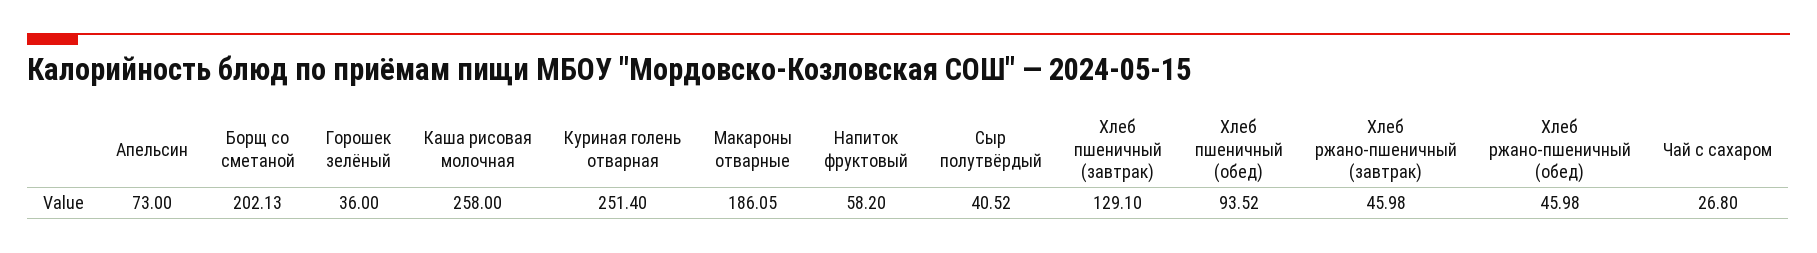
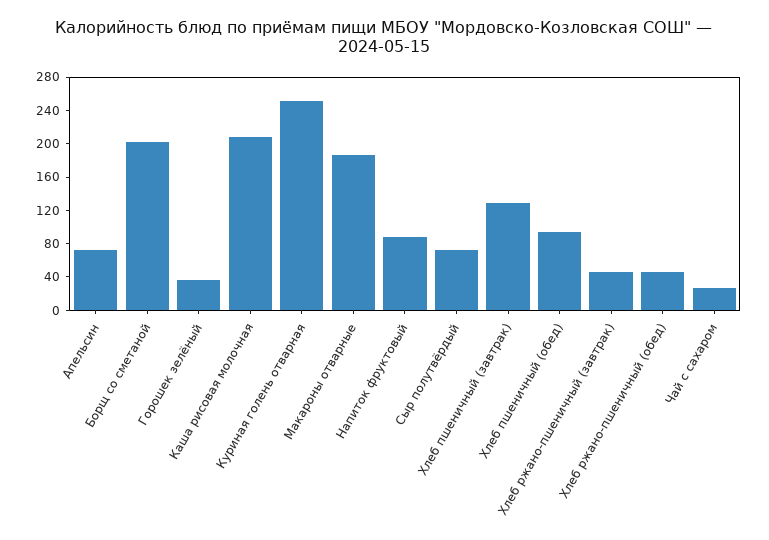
  {
    "Апельсин": 73,
    "Борщ со сметаной": 202.13,
    "Горошек зелёный": 36,
-   "Каша рисовая молочная": 258,
+   "Каша рисовая молочная": 210,
    "Куриная голень отварная": 251.4,
    "Макароны отварные": 186.05,
-   "Напиток фруктовый": 58.2,
+   "Напиток фруктовый": 90,
-   "Сыр полутвёрдый": 40.52,
+   "Сыр полутвёрдый": 70,
    "Хлеб пшеничный (завтрак)": 129.1,
    "Хлеб пшеничный (обед)": 93.52,
    "Хлеб ржано-пшеничный (завтрак)": 45.98,
    "Хлеб ржано-пшеничный (обед)": 45.98,
    "Чай с сахаром": 26.8
  }

